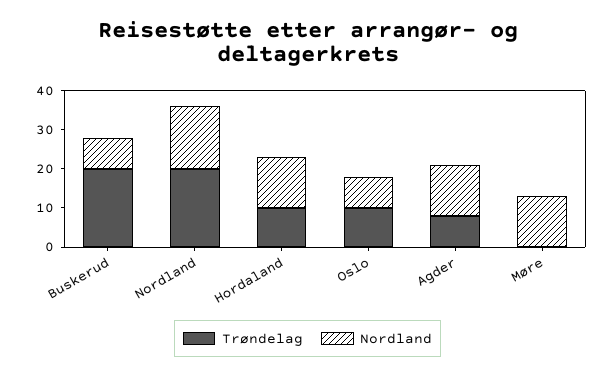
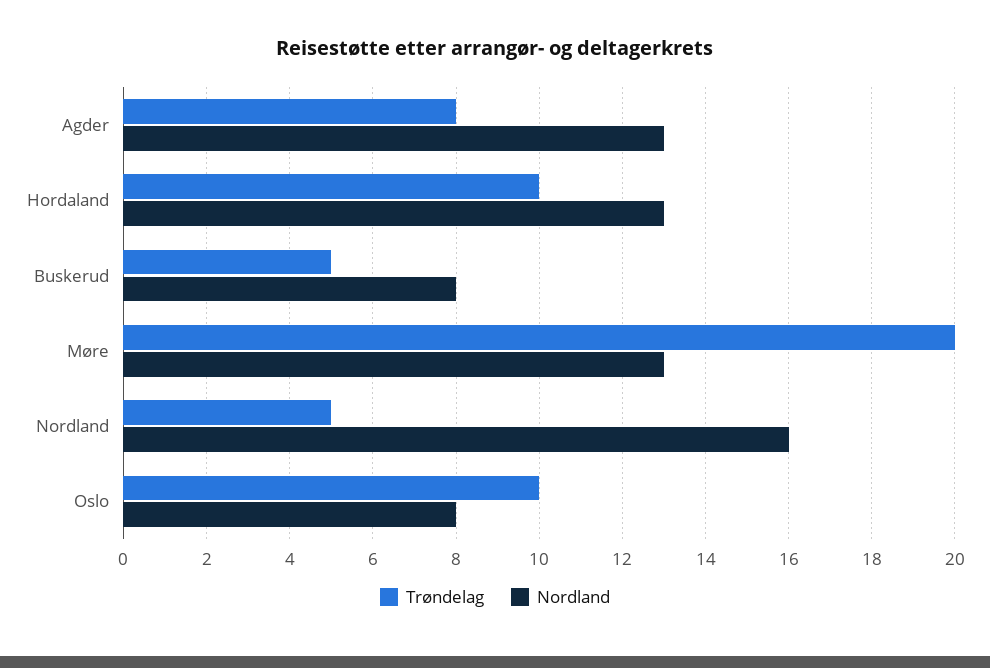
  {
    "Trøndelag": {
-     "Buskerud": 20,
+     "Buskerud": 5,
-     "Nordland": 20,
+     "Nordland": 5,
      "Hordaland": 10,
      "Oslo": 10,
      "Agder": 8,
-     "Møre": 0
+     "Møre": 20
    },
    "Nordland": {
      "Buskerud": 8,
      "Nordland": 16,
      "Hordaland": 13,
      "Oslo": 8,
      "Agder": 13,
      "Møre": 13
    }
  }

